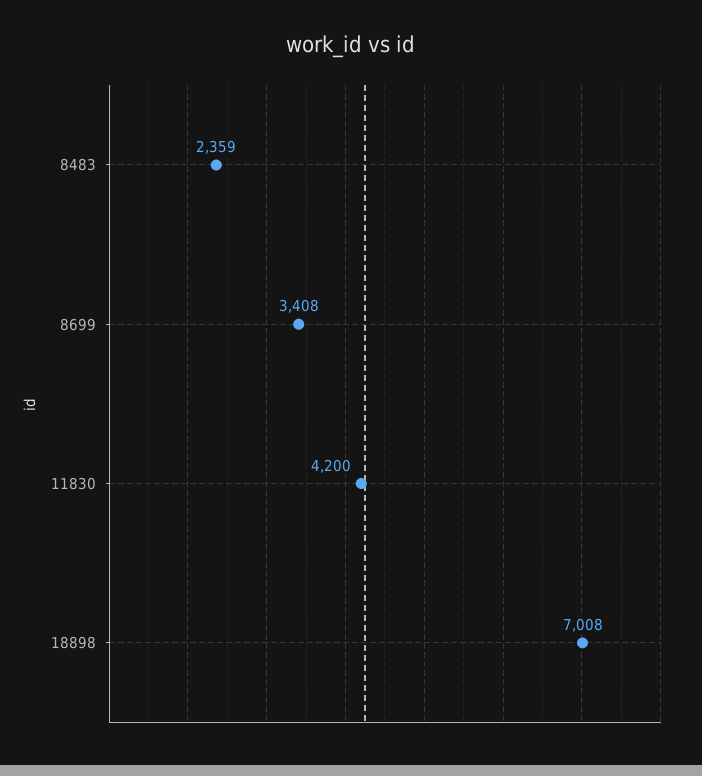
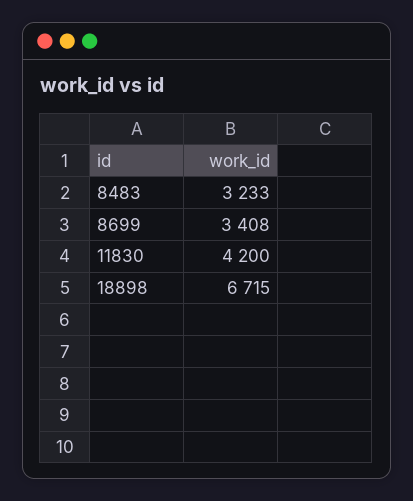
  {
-   "8483": 2359,
+   "8483": 3233,
    "8699": 3408,
    "11830": 4200,
-   "18898": 7008
+   "18898": 6715
  }

